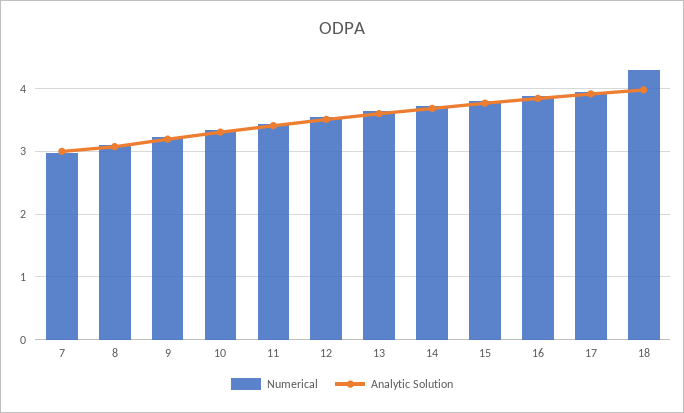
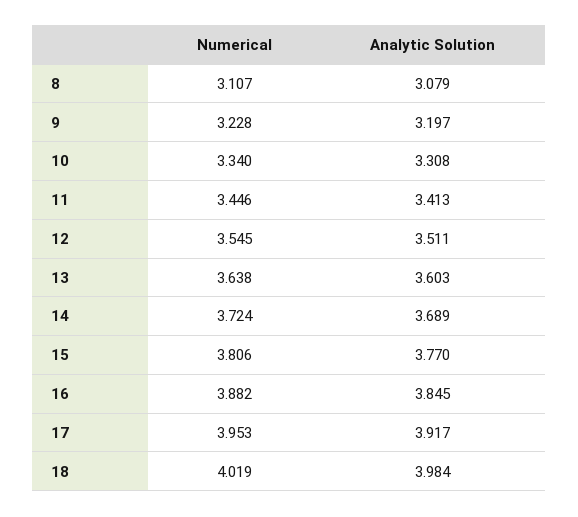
  {
    "Numerical": {
-     "7": 3,
      "8": 3.107,
      "9": 3.228,
      "10": 3.34,
      "11": 3.446,
      "12": 3.545,
      "13": 3.638,
      "14": 3.724,
      "15": 3.806,
      "16": 3.882,
      "17": 3.953,
-     "18": 4.3
+     "18": 4.019
    },
    "Analytic Solution": {
-     "7": 3,
      "8": 3.079,
      "9": 3.197,
      "10": 3.308,
      "11": 3.413,
      "12": 3.511,
      "13": 3.603,
      "14": 3.689,
      "15": 3.77,
      "16": 3.845,
      "17": 3.917,
      "18": 3.984
    }
  }

